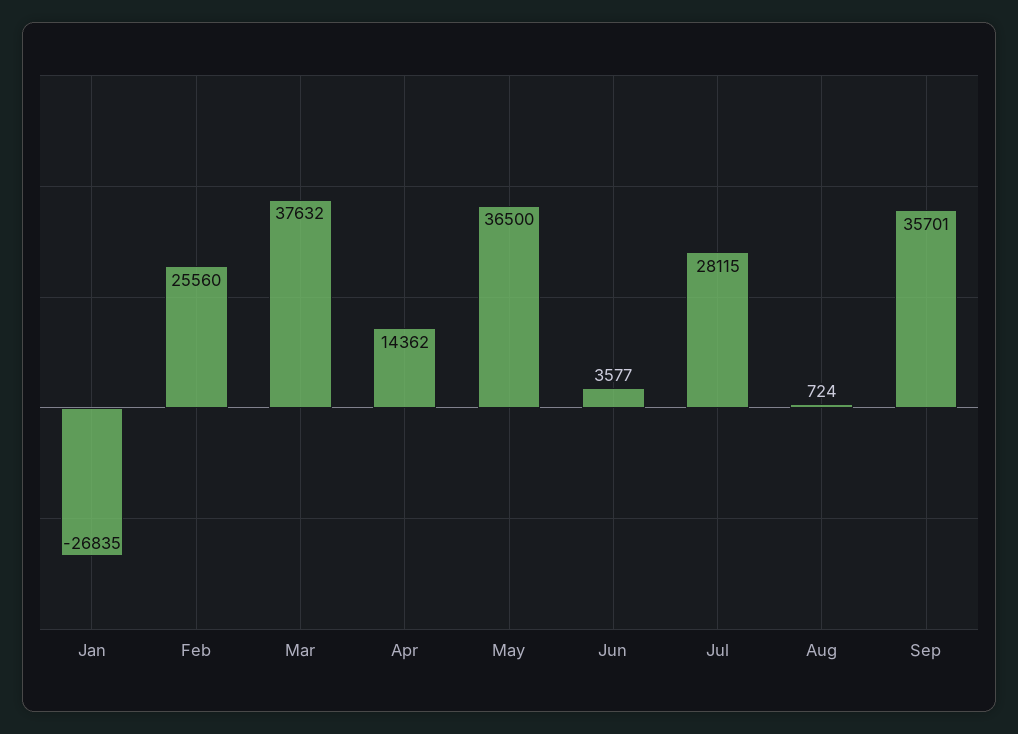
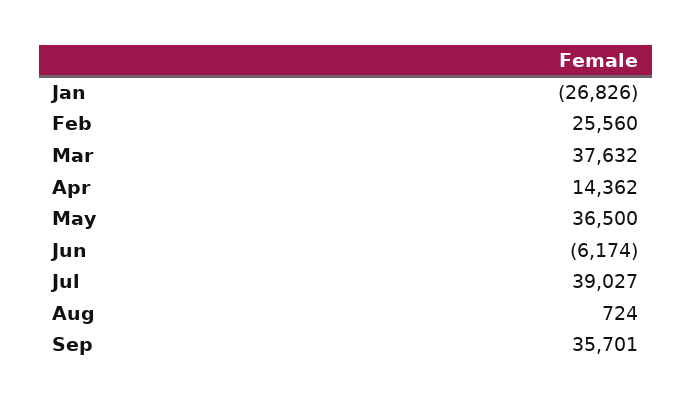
  {
-   "Jan": -26835,
+   "Jan": -26826,
    "Feb": 25560,
    "Mar": 37632,
    "Apr": 14362,
    "May": 36500,
-   "Jun": 3577,
+   "Jun": -6174,
-   "Jul": 28115,
+   "Jul": 39027,
    "Aug": 724,
    "Sep": 35701
  }

